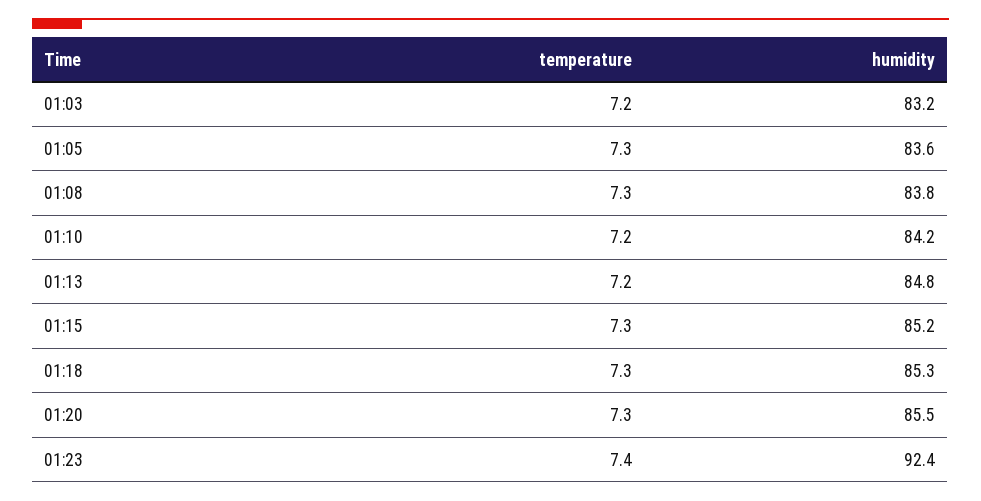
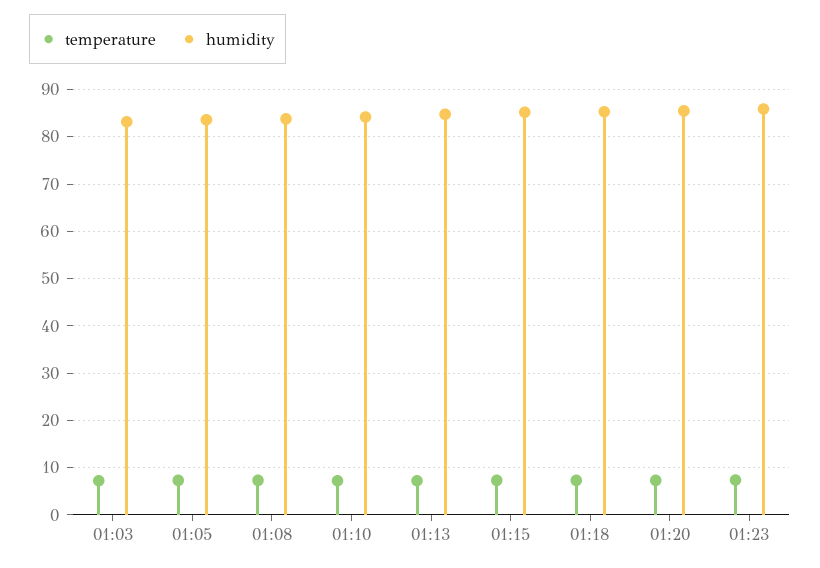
  {
    "temperature": {
      "01:03": 7.2,
      "01:05": 7.3,
      "01:08": 7.3,
      "01:10": 7.2,
      "01:13": 7.2,
      "01:15": 7.3,
      "01:18": 7.3,
      "01:20": 7.3,
      "01:23": 7.4
    },
    "humidity": {
      "01:03": 83.2,
      "01:05": 83.6,
      "01:08": 83.8,
      "01:10": 84.2,
      "01:13": 84.8,
      "01:15": 85.2,
      "01:18": 85.3,
      "01:20": 85.5,
-     "01:23": 92.4
+     "01:23": 86
    }
  }

